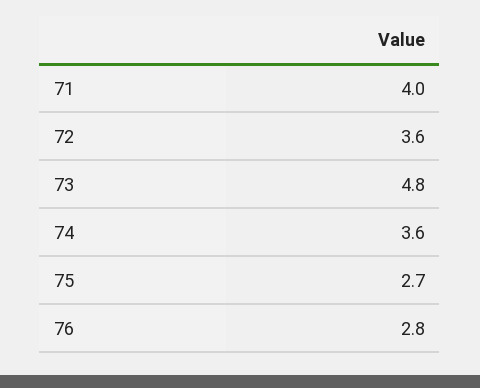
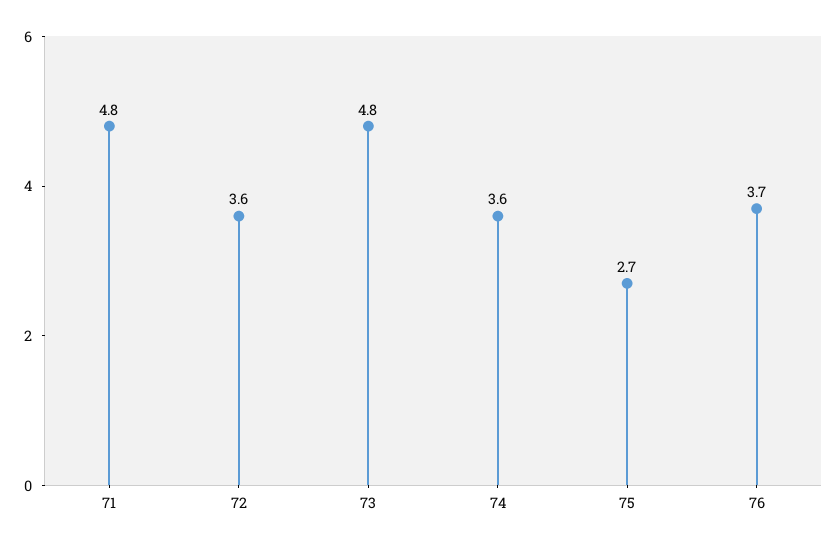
  {
-   "71": 4,
+   "71": 4.8,
    "72": 3.6,
    "73": 4.8,
    "74": 3.6,
    "75": 2.7,
-   "76": 2.8
+   "76": 3.7
  }

